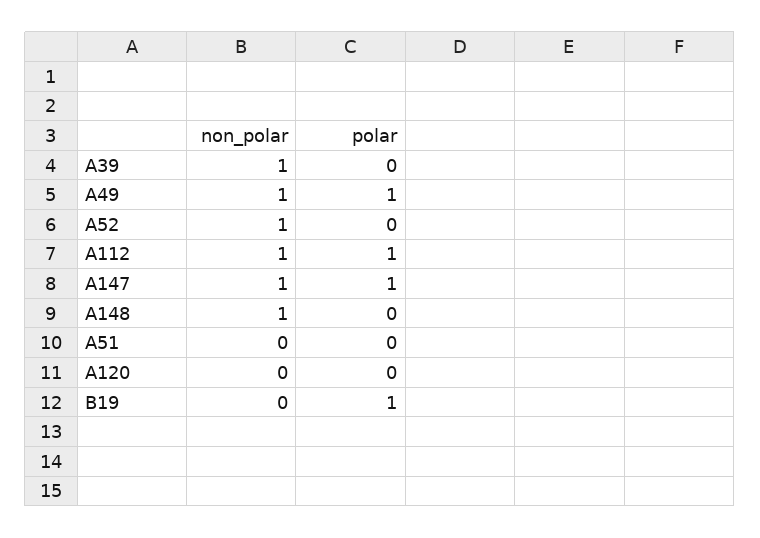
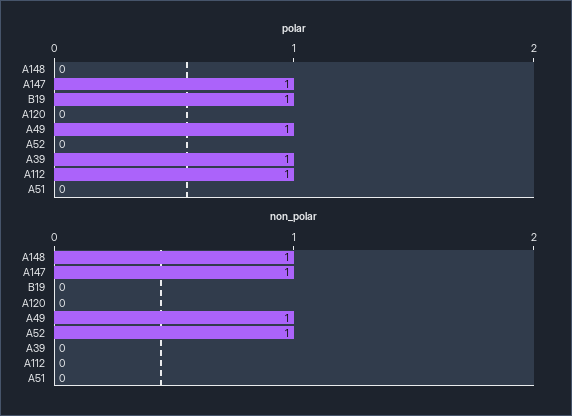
  {
    "non_polar": {
-     "A39": 1,
+     "A39": 0,
      "A49": 1,
      "A52": 1,
-     "A112": 1,
+     "A112": 0,
      "A147": 1,
      "A148": 1,
      "A51": 0,
      "A120": 0,
      "B19": 0
    },
    "polar": {
-     "A39": 0,
+     "A39": 1,
      "A49": 1,
      "A52": 0,
      "A112": 1,
      "A147": 1,
      "A148": 0,
      "A51": 0,
      "A120": 0,
      "B19": 1
    }
  }

